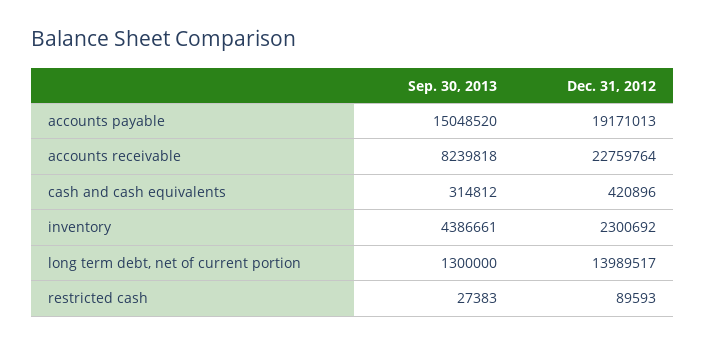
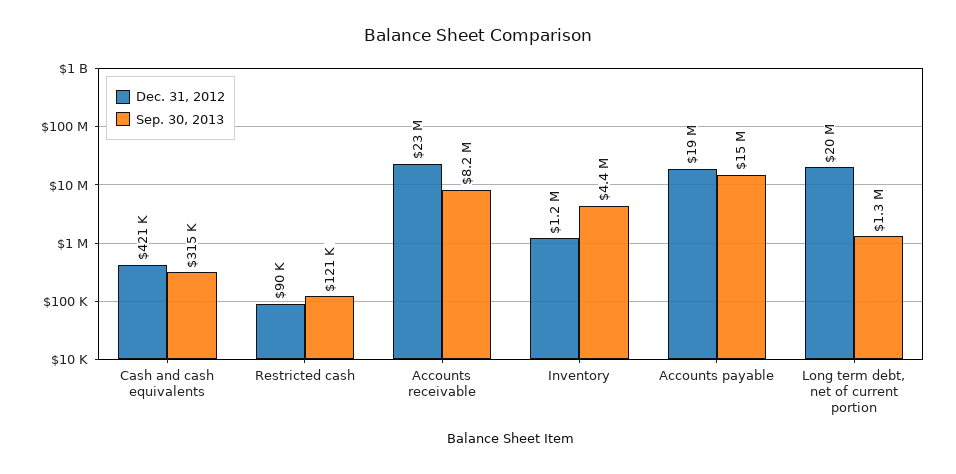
  {
    "Sep. 30, 2013": {
      "accounts payable": 15048520,
      "accounts receivable": 8239818,
      "cash and cash equivalents": 314812,
      "inventory": 4386661,
      "long term debt, net of current portion": 1300000,
-     "restricted cash": 27383
+     "restricted cash": 121000
    },
    "Dec. 31, 2012": {
      "accounts payable": 19171013,
      "accounts receivable": 22759764,
      "cash and cash equivalents": 420896,
-     "inventory": 2300692,
+     "inventory": 1200000,
-     "long term debt, net of current portion": 13989517,
+     "long term debt, net of current portion": 20000000,
      "restricted cash": 89593
    }
  }

